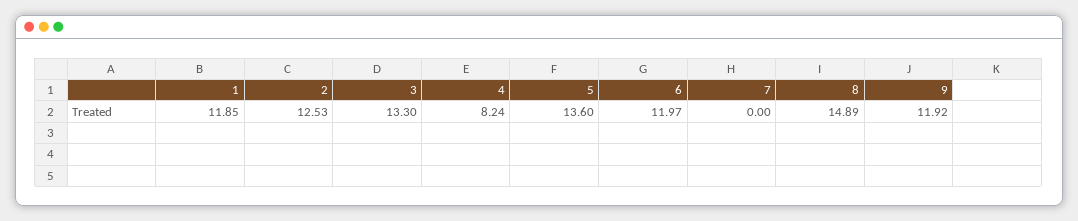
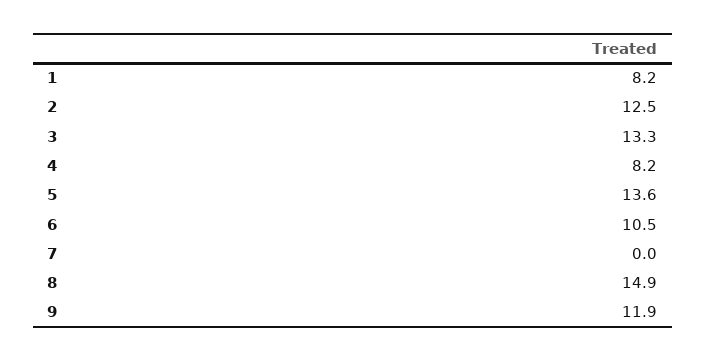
  {
-   "1": 11.85,
+   "1": 8.2,
    "2": 12.53,
    "3": 13.3,
    "4": 8.24,
    "5": 13.6,
-   "6": 11.97,
+   "6": 10.5,
    "7": 0,
    "8": 14.89,
    "9": 11.92
  }

